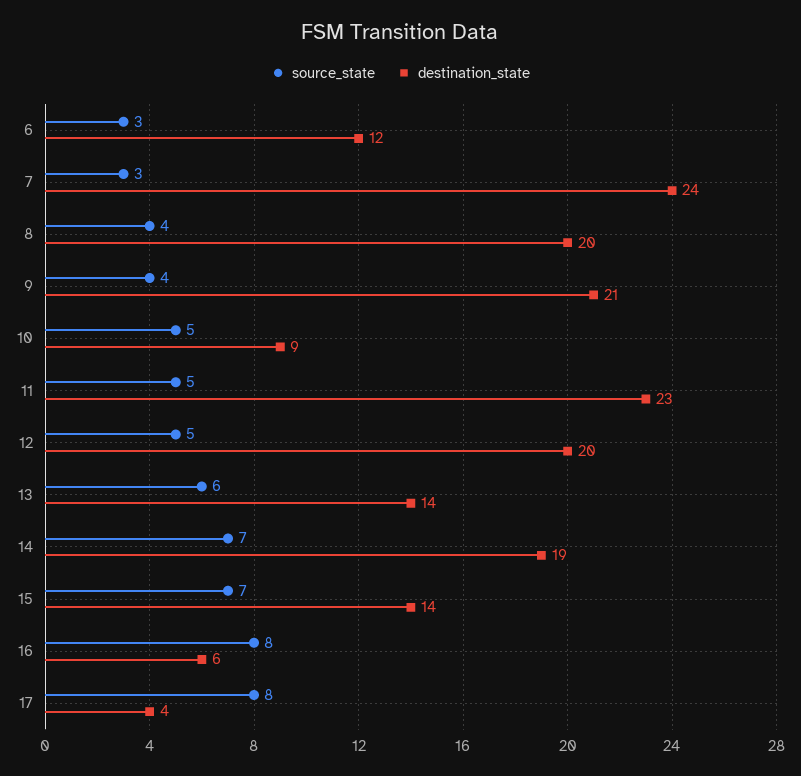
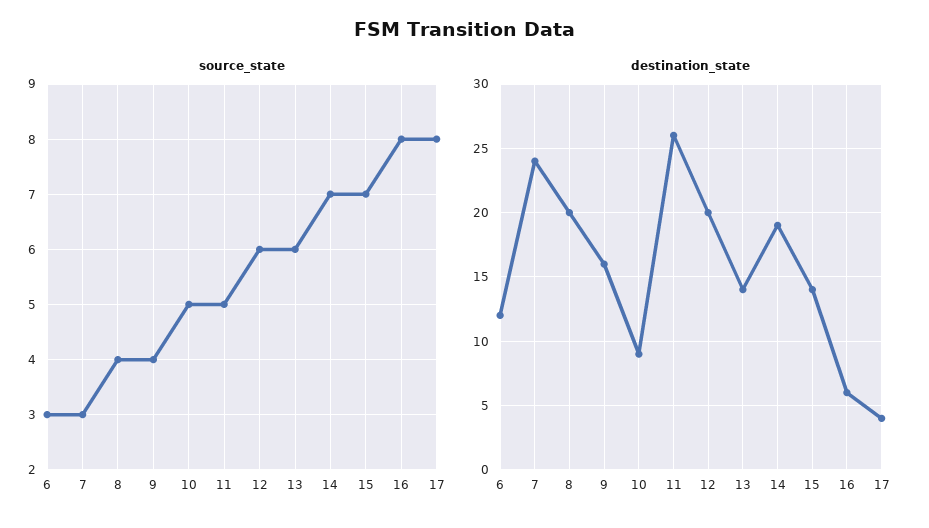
  {
    "source_state": {
      "6": 3,
      "7": 3,
      "8": 4,
      "9": 4,
      "10": 5,
      "11": 5,
-     "12": 5,
+     "12": 6,
      "13": 6,
      "14": 7,
      "15": 7,
      "16": 8,
      "17": 8
    },
    "destination_state": {
      "6": 12,
      "7": 24,
      "8": 20,
-     "9": 21,
+     "9": 16,
      "10": 9,
-     "11": 23,
+     "11": 26,
      "12": 20,
      "13": 14,
      "14": 19,
      "15": 14,
      "16": 6,
      "17": 4
    }
  }

